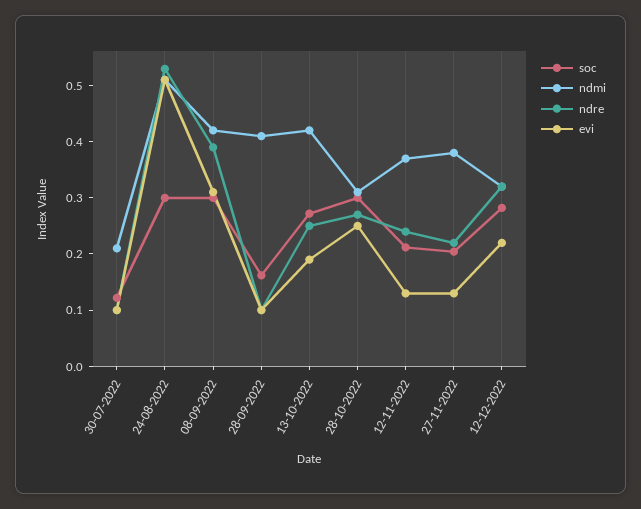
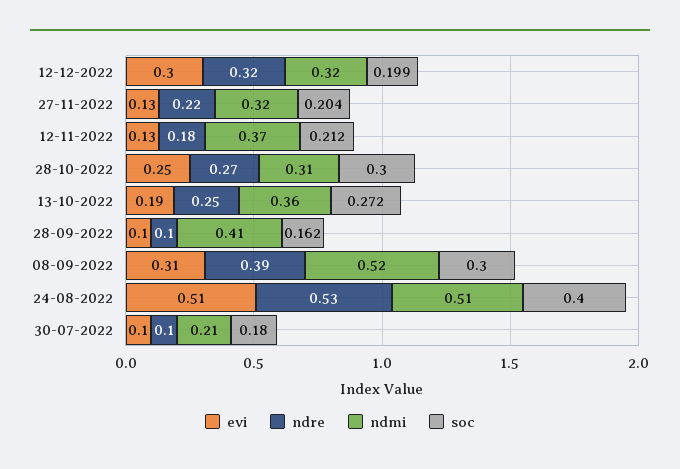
  {
    "soc": {
-     "30-07-2022": 0.12,
+     "30-07-2022": 0.18,
-     "24-08-2022": 0.3,
+     "24-08-2022": 0.4,
      "08-09-2022": 0.3,
      "28-09-2022": 0.162,
      "13-10-2022": 0.272,
      "28-10-2022": 0.3,
      "12-11-2022": 0.212,
      "27-11-2022": 0.204,
-     "12-12-2022": 0.28
+     "12-12-2022": 0.199
    },
    "ndmi": {
      "30-07-2022": 0.21,
      "24-08-2022": 0.51,
-     "08-09-2022": 0.42,
+     "08-09-2022": 0.52,
      "28-09-2022": 0.41,
-     "13-10-2022": 0.42,
+     "13-10-2022": 0.36,
      "28-10-2022": 0.31,
      "12-11-2022": 0.37,
-     "27-11-2022": 0.38,
+     "27-11-2022": 0.32,
      "12-12-2022": 0.32
    },
    "ndre": {
      "30-07-2022": 0.1,
      "24-08-2022": 0.53,
      "08-09-2022": 0.39,
      "28-09-2022": 0.1,
      "13-10-2022": 0.25,
      "28-10-2022": 0.27,
-     "12-11-2022": 0.24,
+     "12-11-2022": 0.18,
      "27-11-2022": 0.22,
      "12-12-2022": 0.32
    },
    "evi": {
      "30-07-2022": 0.1,
      "24-08-2022": 0.51,
      "08-09-2022": 0.31,
      "28-09-2022": 0.1,
      "13-10-2022": 0.19,
      "28-10-2022": 0.25,
      "12-11-2022": 0.13,
      "27-11-2022": 0.13,
-     "12-12-2022": 0.22
+     "12-12-2022": 0.3
    }
  }

